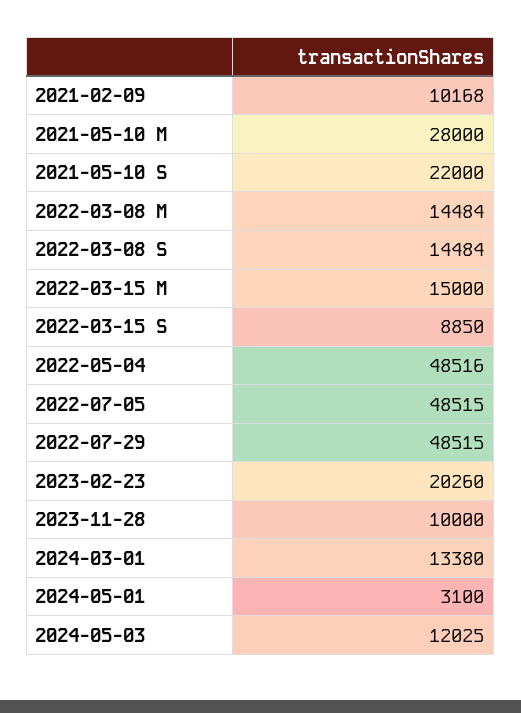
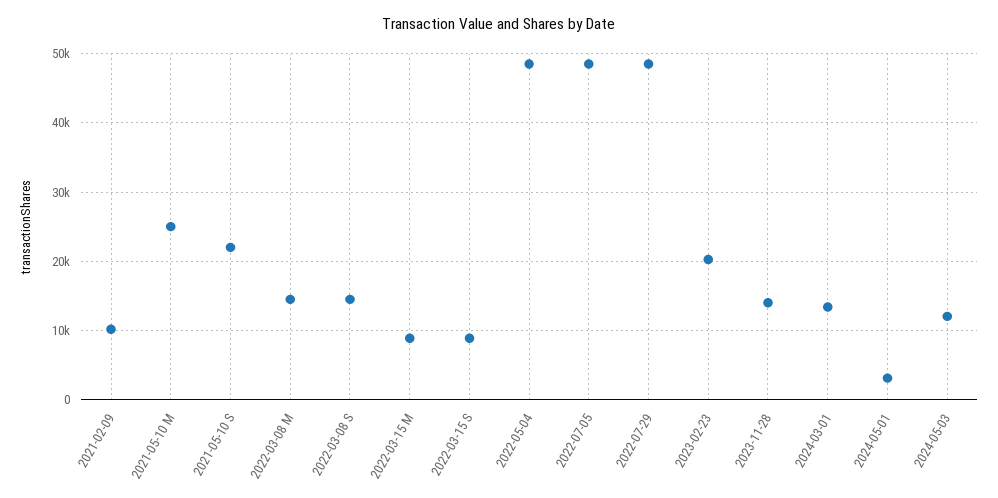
  {
    "2021-02-09": 10168,
-   "2021-05-10 M": 28000,
+   "2021-05-10 M": 25000,
    "2021-05-10 S": 22000,
    "2022-03-08 M": 14484,
    "2022-03-08 S": 14484,
-   "2022-03-15 M": 15000,
+   "2022-03-15 M": 9000,
    "2022-03-15 S": 8850,
    "2022-05-04": 48516,
    "2022-07-05": 48515,
    "2022-07-29": 48515,
    "2023-02-23": 20260,
-   "2023-11-28": 10000,
+   "2023-11-28": 14000,
    "2024-03-01": 13380,
    "2024-05-01": 3100,
    "2024-05-03": 12025
  }

